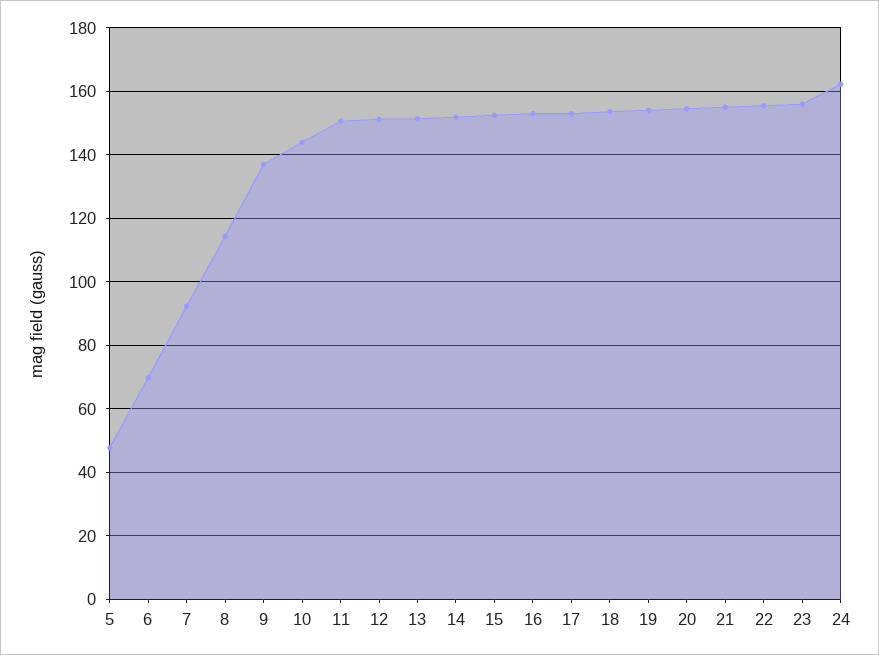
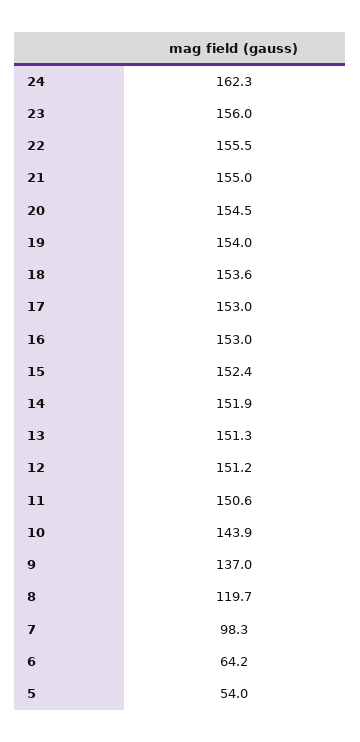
  {
-   "5": 48,
+   "5": 54,
-   "6": 70,
+   "6": 64.2,
-   "7": 92,
+   "7": 98.3,
-   "8": 114,
+   "8": 119.7,
    "9": 137,
    "10": 143.9,
    "11": 150.6,
    "12": 151.2,
    "13": 151.3,
    "14": 151.9,
    "15": 152.4,
    "16": 153,
    "17": 153,
    "18": 153.6,
    "19": 154,
    "20": 154.5,
    "21": 155,
    "22": 155.5,
    "23": 156,
    "24": 162.3
  }

